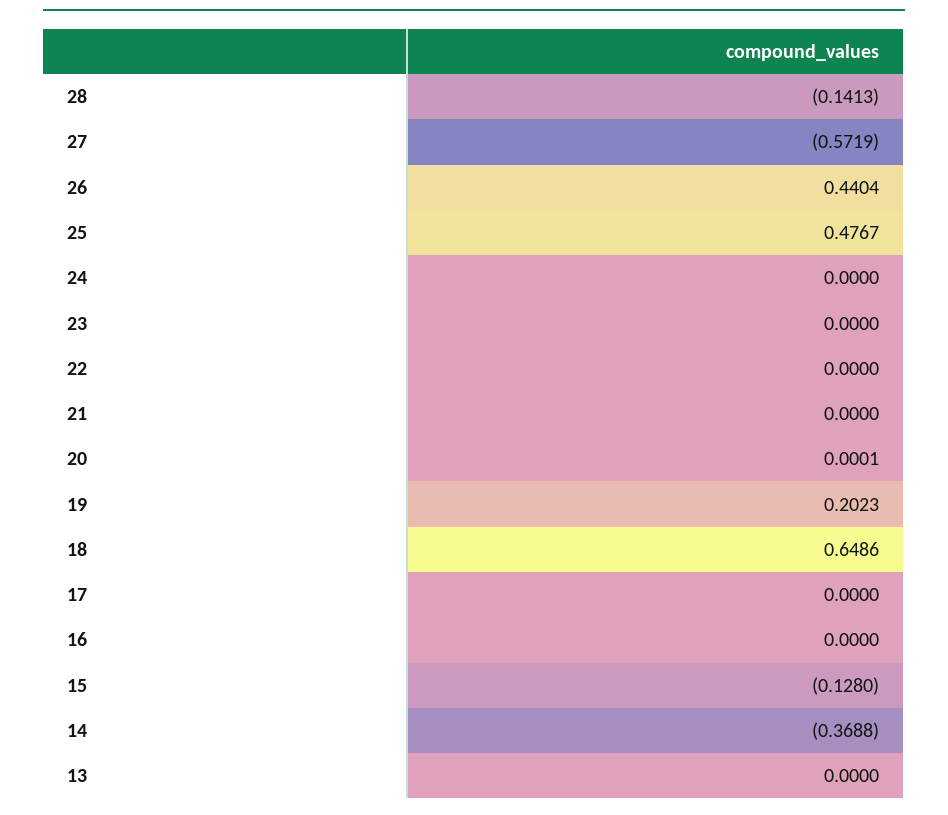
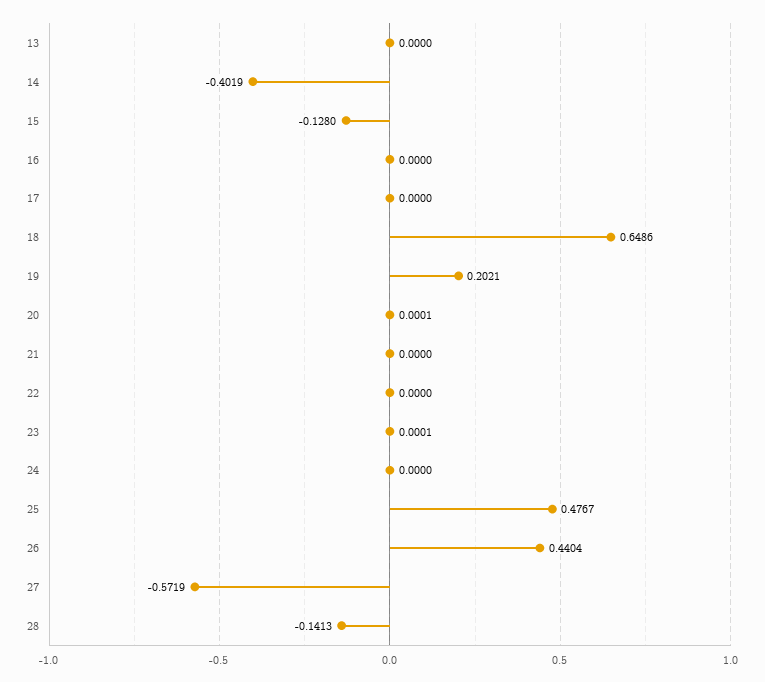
  {
    "28": -0.1413,
    "27": -0.5719,
    "26": 0.4404,
    "25": 0.4767,
    "24": 0,
-   "23": 0,
+   "23": 0.0001,
    "22": 0,
    "21": 0,
    "20": 0.0001,
-   "19": 0.2023,
+   "19": 0.2021,
    "18": 0.6486,
    "17": 0,
    "16": 0,
    "15": -0.128,
-   "14": -0.3688,
+   "14": -0.4019,
    "13": 0
  }

